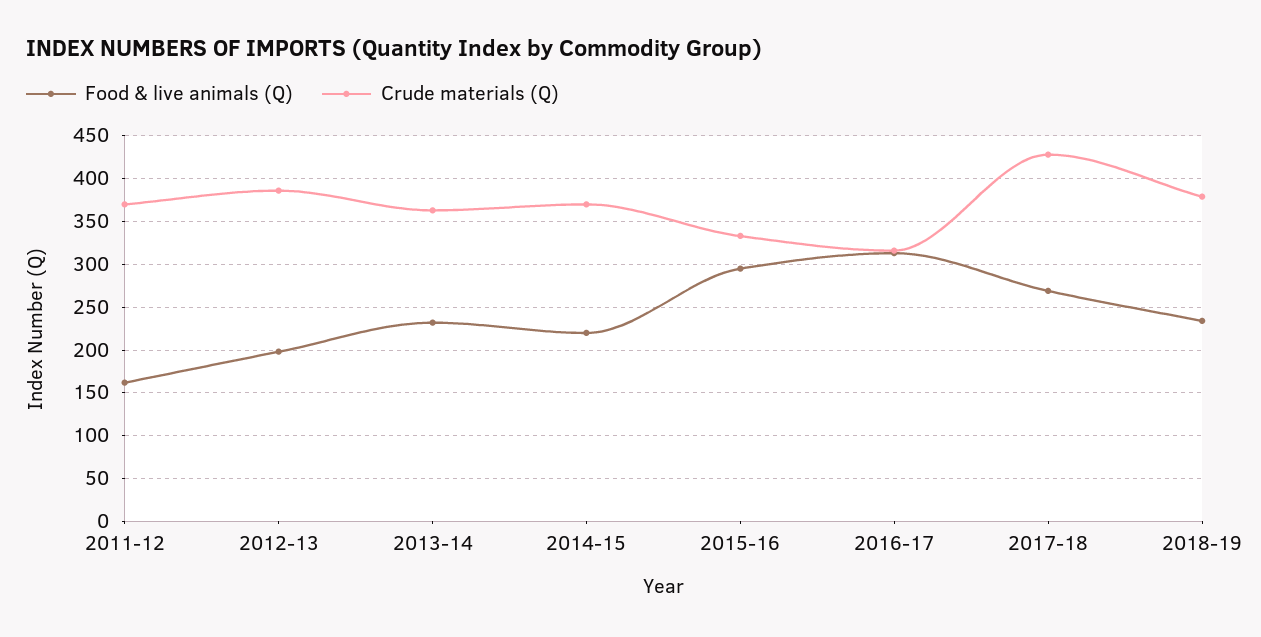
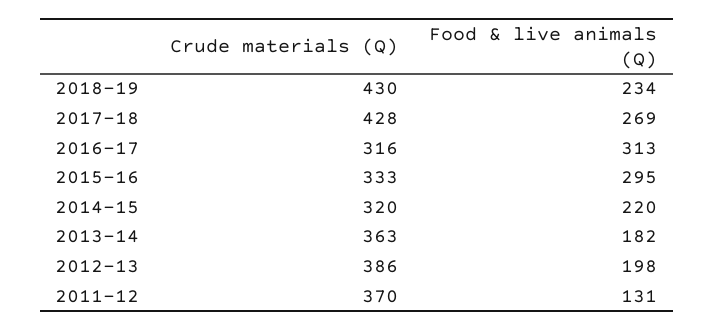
  {
    "Food & live animals (Q)": {
-     "2011-12": 160,
+     "2011-12": 131,
      "2012-13": 198,
-     "2013-14": 230,
+     "2013-14": 182,
      "2014-15": 220,
      "2015-16": 295,
      "2016-17": 313,
      "2017-18": 269,
      "2018-19": 234
    },
    "Crude materials (Q)": {
      "2011-12": 370,
      "2012-13": 386,
      "2013-14": 363,
-     "2014-15": 370,
+     "2014-15": 320,
      "2015-16": 333,
      "2016-17": 316,
      "2017-18": 428,
-     "2018-19": 380
+     "2018-19": 430
    }
  }

